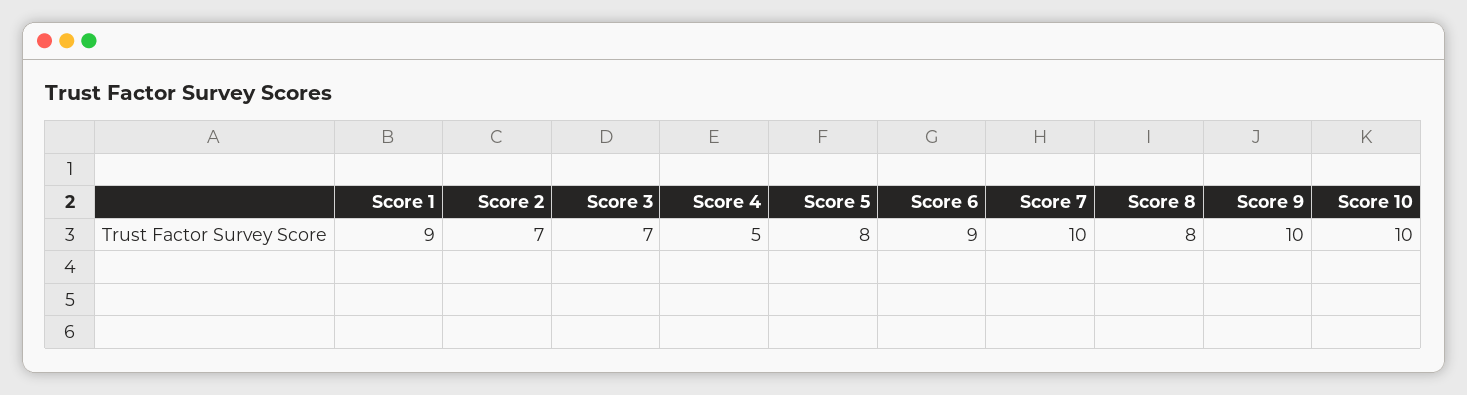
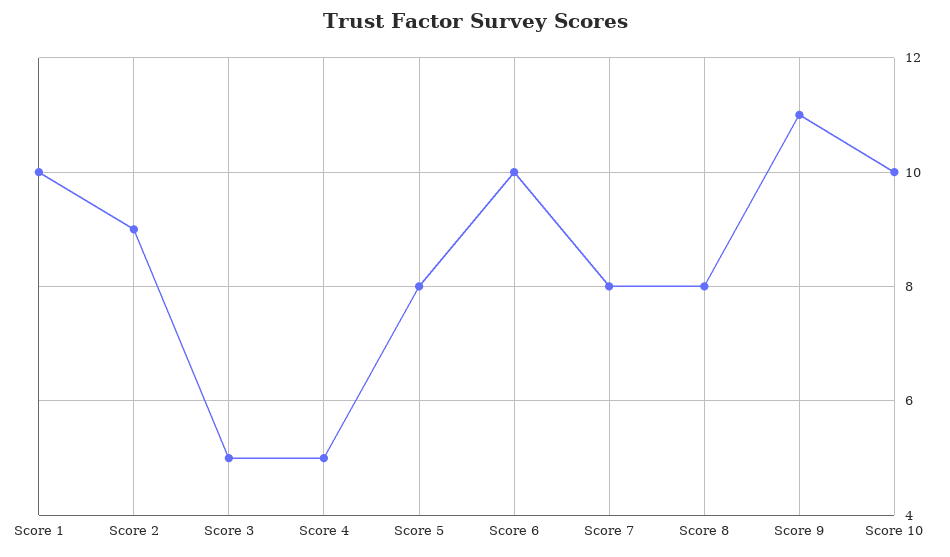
  {
-   "Score 1": 9,
+   "Score 1": 10,
-   "Score 2": 7,
+   "Score 2": 9,
-   "Score 3": 7,
+   "Score 3": 5,
    "Score 4": 5,
    "Score 5": 8,
-   "Score 6": 9,
+   "Score 6": 10,
-   "Score 7": 10,
+   "Score 7": 8,
    "Score 8": 8,
-   "Score 9": 10,
+   "Score 9": 11,
    "Score 10": 10
  }

